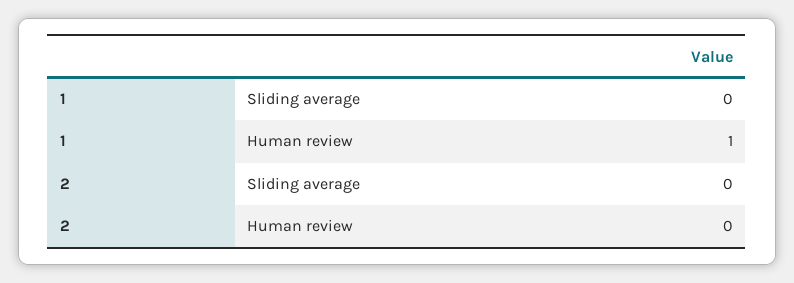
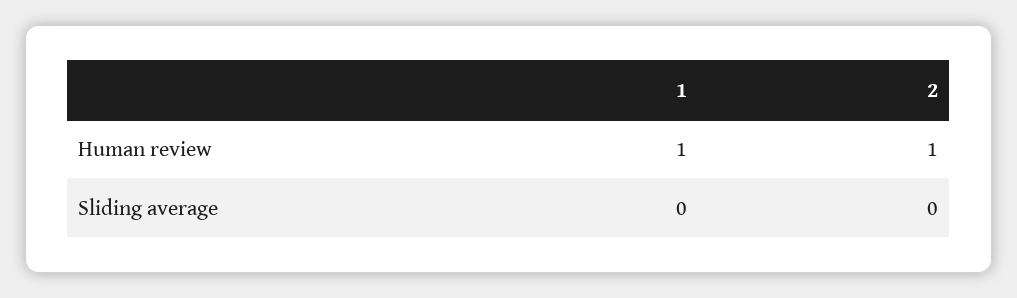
  {
    "1": {
      "Sliding average": 0,
      "Human review": 1
    },
    "2": {
      "Sliding average": 0,
-     "Human review": 0
+     "Human review": 1
    }
  }

